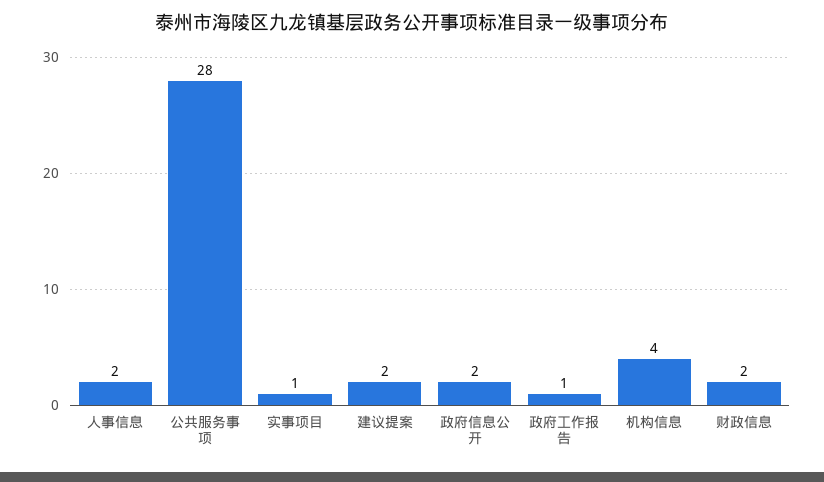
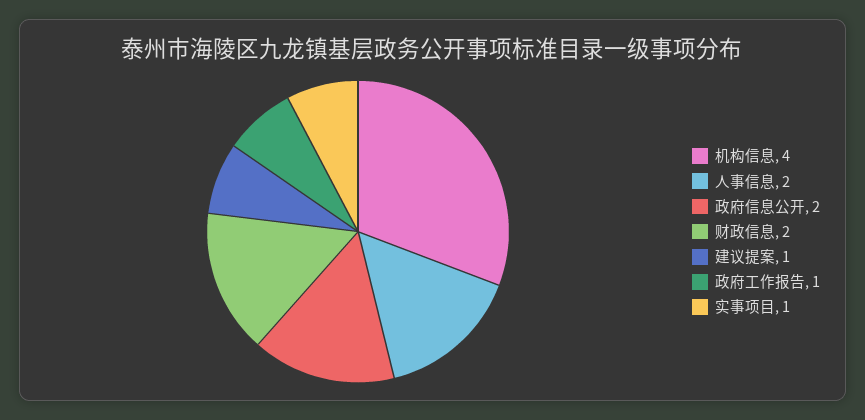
  {
    "人事信息": 2,
-   "公共服务事项": 28,
    "实事项目": 1,
-   "建议提案": 2,
+   "建议提案": 1,
    "政府信息公开": 2,
    "政府工作报告": 1,
    "机构信息": 4,
    "财政信息": 2
  }

